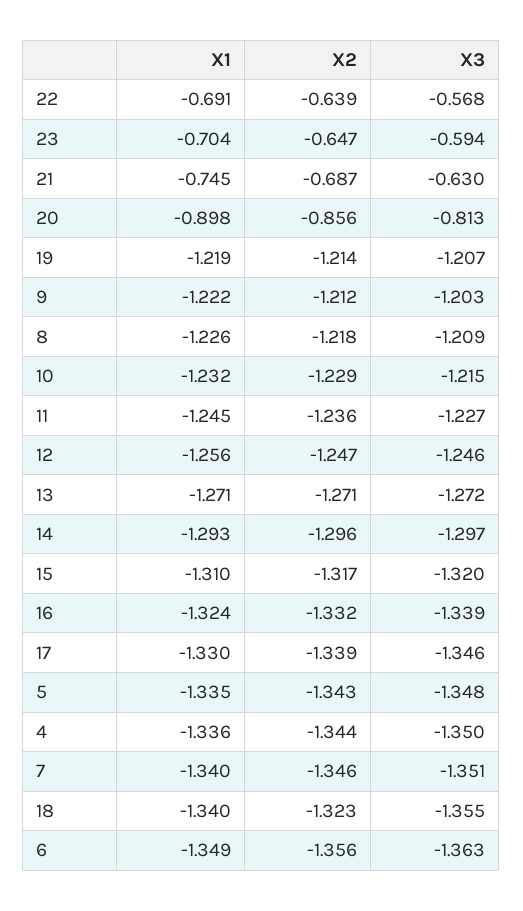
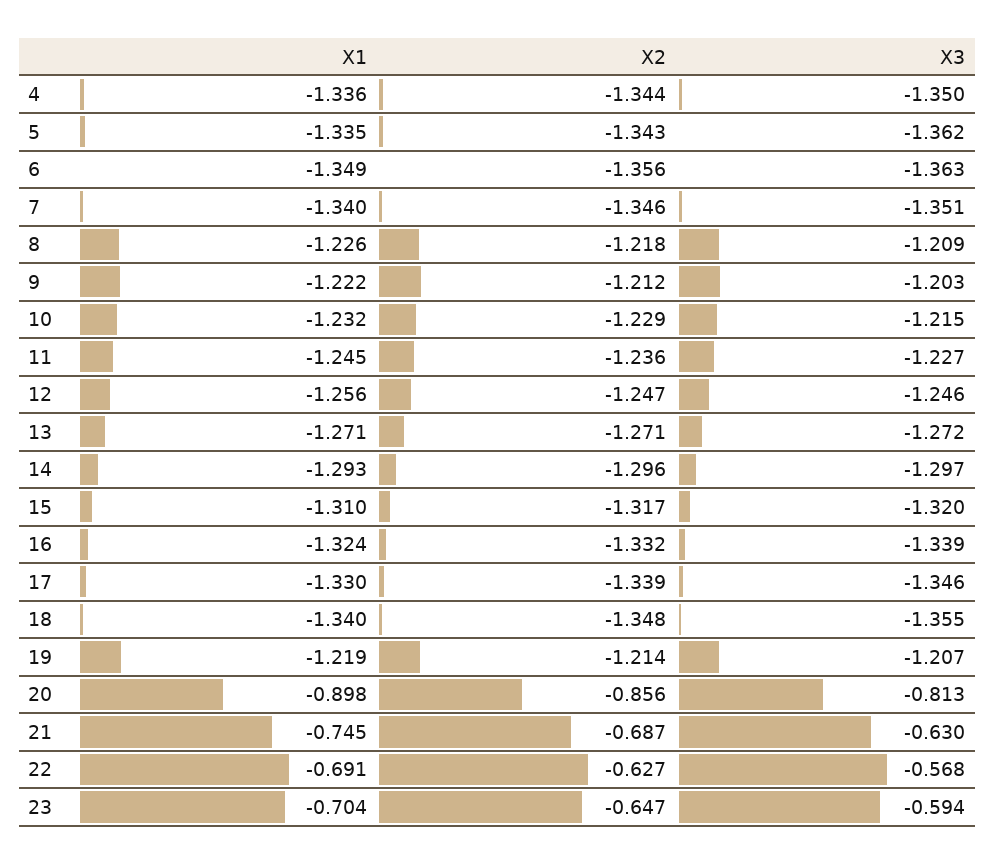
  {
    "X1": {
      "22": -0.691,
      "23": -0.704,
      "21": -0.745,
      "20": -0.898,
      "19": -1.219,
      "9": -1.222,
      "8": -1.226,
      "10": -1.232,
      "11": -1.245,
      "12": -1.256,
      "13": -1.271,
      "14": -1.293,
      "15": -1.31,
      "16": -1.324,
      "17": -1.33,
      "5": -1.335,
      "4": -1.336,
      "7": -1.34,
      "18": -1.34,
      "6": -1.349
    },
    "X2": {
-     "22": -0.639,
+     "22": -0.627,
      "23": -0.647,
      "21": -0.687,
      "20": -0.856,
      "19": -1.214,
      "9": -1.212,
      "8": -1.218,
      "10": -1.229,
      "11": -1.236,
      "12": -1.247,
      "13": -1.271,
      "14": -1.296,
      "15": -1.317,
      "16": -1.332,
      "17": -1.339,
      "5": -1.343,
      "4": -1.344,
      "7": -1.346,
-     "18": -1.323,
+     "18": -1.348,
      "6": -1.356
    },
    "X3": {
      "22": -0.568,
      "23": -0.594,
      "21": -0.63,
      "20": -0.813,
      "19": -1.207,
      "9": -1.203,
      "8": -1.209,
      "10": -1.215,
      "11": -1.227,
      "12": -1.246,
      "13": -1.272,
      "14": -1.297,
      "15": -1.32,
      "16": -1.339,
      "17": -1.346,
-     "5": -1.348,
+     "5": -1.362,
      "4": -1.35,
      "7": -1.351,
      "18": -1.355,
      "6": -1.363
    }
  }

